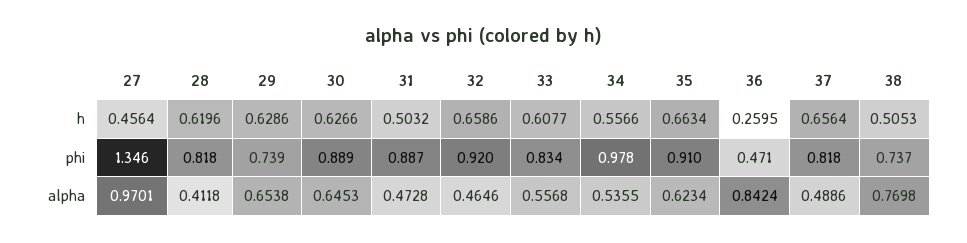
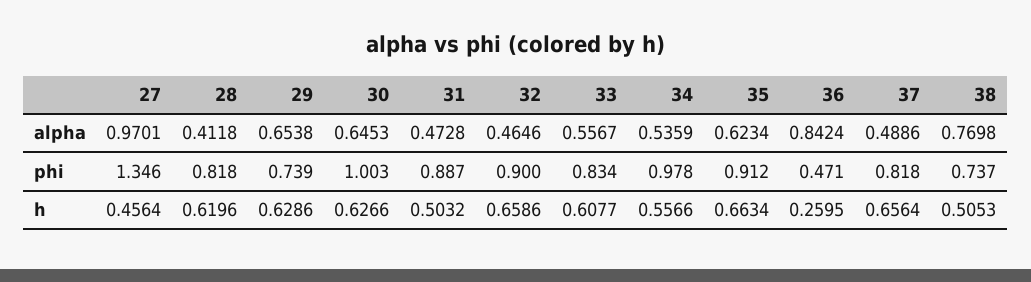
  {
    "27": {
      "h": 0.4564,
      "phi": 1.346,
      "alpha": 0.9701
    },
    "28": {
      "h": 0.6196,
      "phi": 0.818,
      "alpha": 0.4118
    },
    "29": {
      "h": 0.6286,
      "phi": 0.739,
      "alpha": 0.6538
    },
    "30": {
      "h": 0.6266,
-     "phi": 0.889,
+     "phi": 1.003,
      "alpha": 0.6453
    },
    "31": {
      "h": 0.5032,
      "phi": 0.887,
      "alpha": 0.4728
    },
    "32": {
      "h": 0.6586,
-     "phi": 0.92,
+     "phi": 0.9,
      "alpha": 0.4646
    },
    "33": {
      "h": 0.6077,
      "phi": 0.834,
-     "alpha": 0.5568
+     "alpha": 0.5567
    },
    "34": {
      "h": 0.5566,
      "phi": 0.978,
-     "alpha": 0.5355
+     "alpha": 0.5359
    },
    "35": {
      "h": 0.6634,
-     "phi": 0.91,
+     "phi": 0.912,
      "alpha": 0.6234
    },
    "36": {
      "h": 0.2595,
      "phi": 0.471,
      "alpha": 0.8424
    },
    "37": {
      "h": 0.6564,
      "phi": 0.818,
      "alpha": 0.4886
    },
    "38": {
      "h": 0.5053,
      "phi": 0.737,
      "alpha": 0.7698
    }
  }

